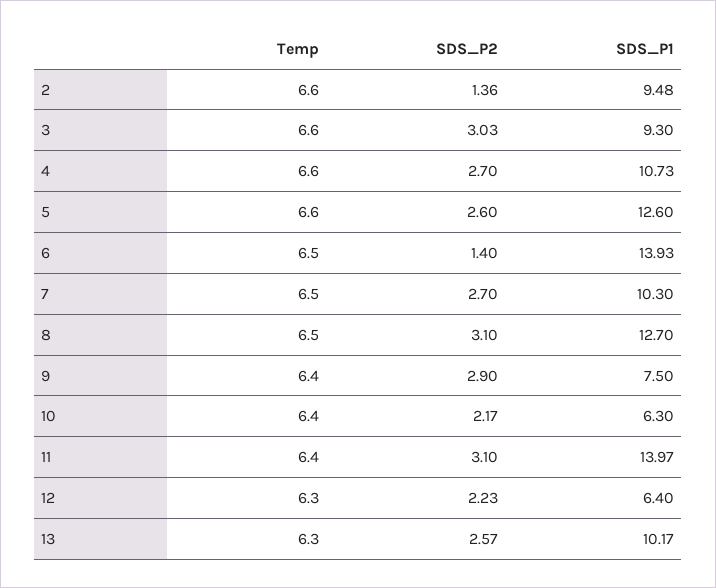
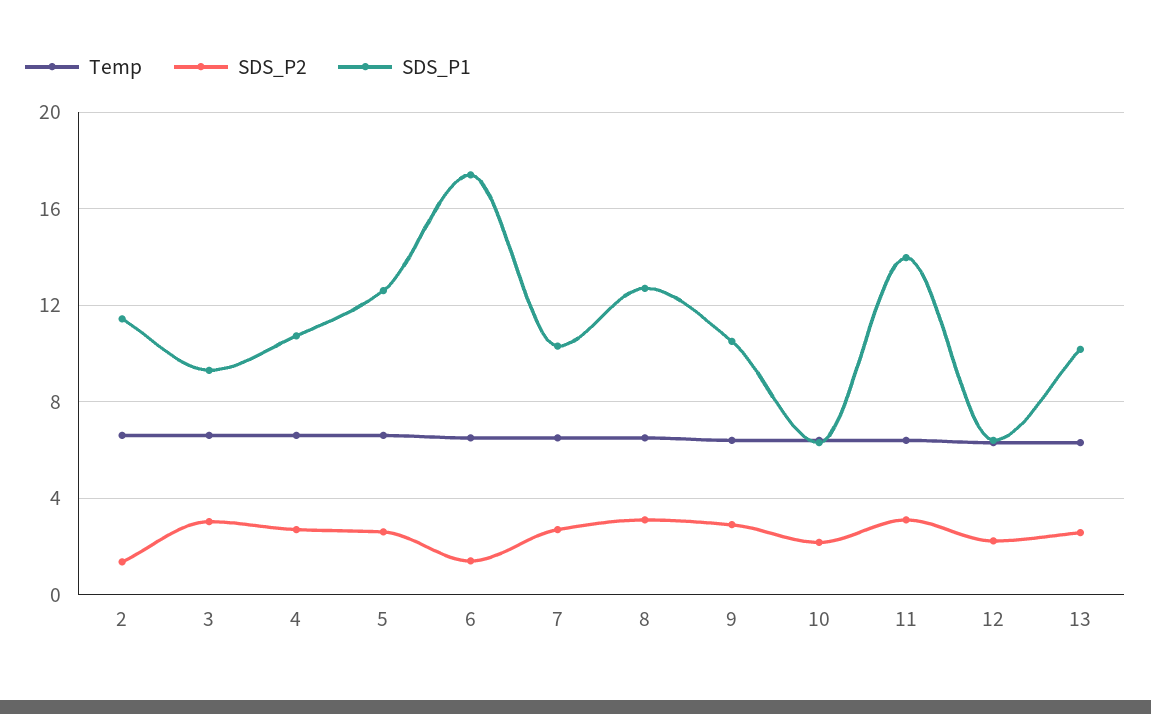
  {
    "Temp": {
      "2": 6.6,
      "3": 6.6,
      "4": 6.6,
      "5": 6.6,
      "6": 6.5,
      "7": 6.5,
      "8": 6.5,
      "9": 6.4,
      "10": 6.4,
      "11": 6.4,
      "12": 6.3,
      "13": 6.3
    },
    "SDS_P2": {
      "2": 1.36,
      "3": 3.03,
      "4": 2.7,
      "5": 2.6,
      "6": 1.4,
      "7": 2.7,
      "8": 3.1,
      "9": 2.9,
      "10": 2.17,
      "11": 3.1,
      "12": 2.23,
      "13": 2.57
    },
    "SDS_P1": {
-     "2": 9.48,
+     "2": 11.5,
      "3": 9.3,
      "4": 10.73,
      "5": 12.6,
-     "6": 13.93,
+     "6": 17.5,
      "7": 10.3,
      "8": 12.7,
-     "9": 7.5,
+     "9": 10.5,
      "10": 6.3,
      "11": 13.97,
      "12": 6.4,
      "13": 10.17
    }
  }

